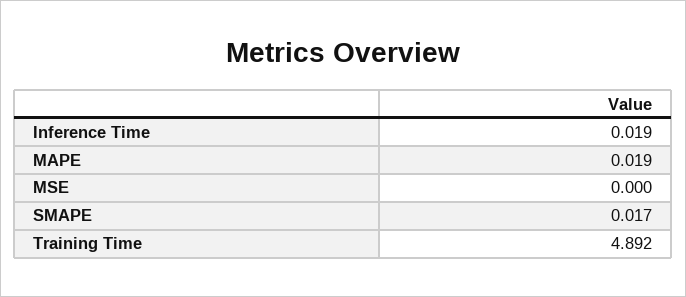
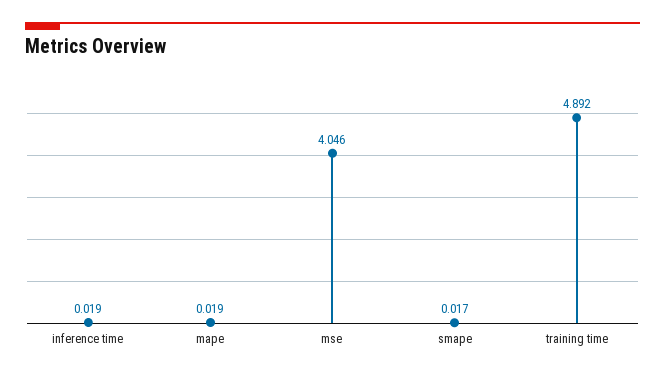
  {
    "Inference Time": 0.019,
    "MAPE": 0.019,
-   "MSE": 0,
+   "MSE": 4.046,
    "SMAPE": 0.017,
    "Training Time": 4.892
  }

